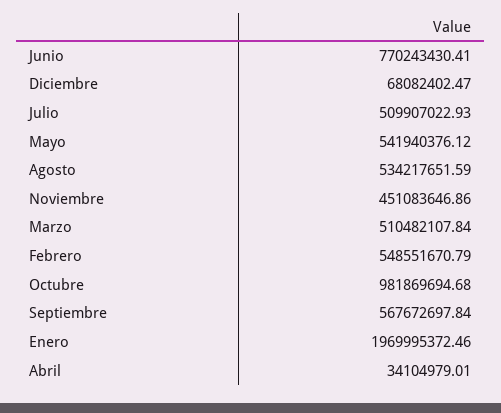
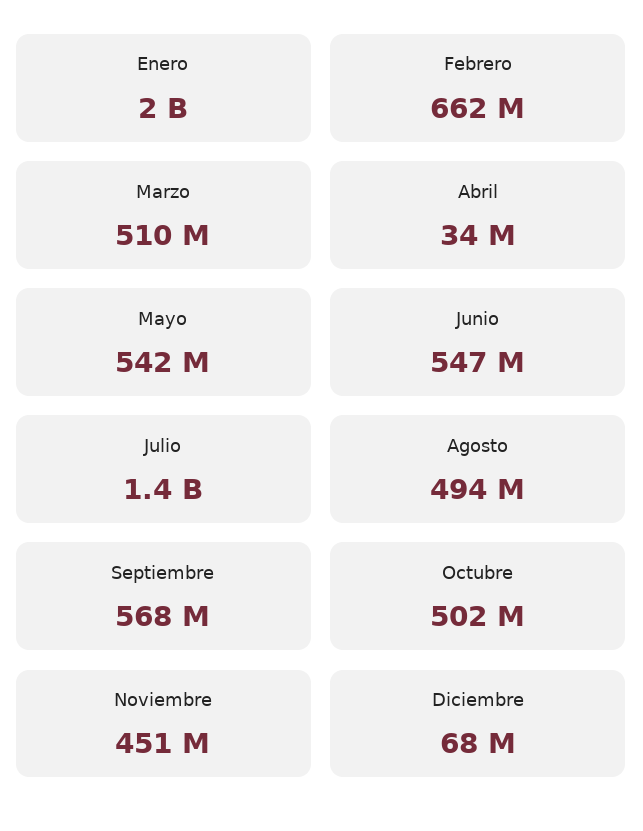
  {
-   "Junio": 770243430.41,
+   "Junio": 547000000,
    "Diciembre": 68082402.47,
-   "Julio": 509907022.93,
+   "Julio": 1400000000,
    "Mayo": 541940376.12,
-   "Agosto": 534217651.59,
+   "Agosto": 494000000,
    "Noviembre": 451083646.86,
    "Marzo": 510482107.84,
-   "Febrero": 548551670.79,
+   "Febrero": 662000000,
-   "Octubre": 981869694.68,
+   "Octubre": 502000000,
    "Septiembre": 567672697.84,
    "Enero": 1969995372.46,
    "Abril": 34104979.01
  }

